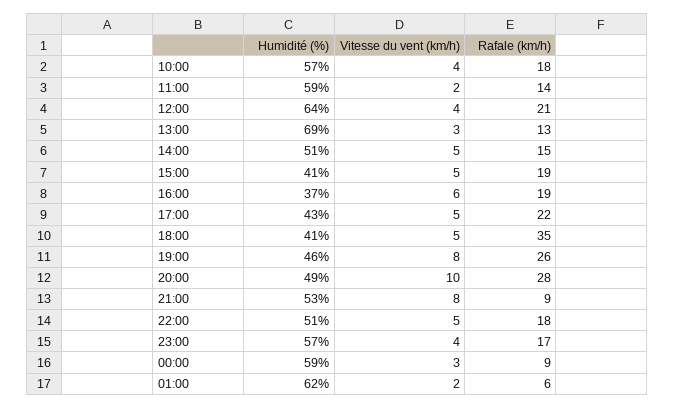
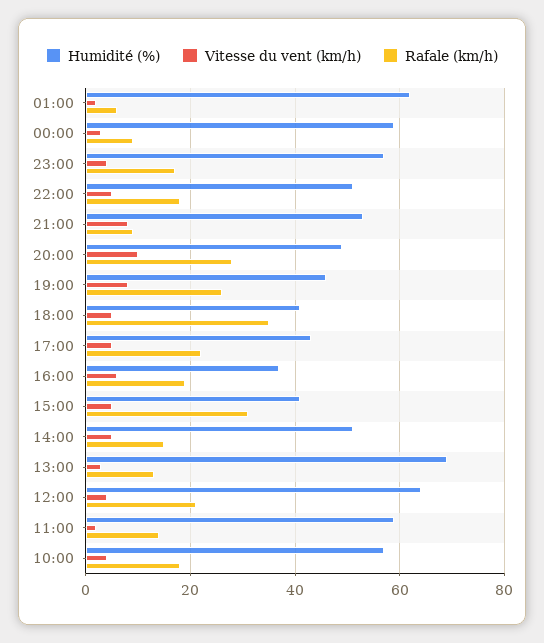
  {
    "Humidité (%)": {
      "10:00": 57,
      "11:00": 59,
      "12:00": 64,
      "13:00": 69,
      "14:00": 51,
      "15:00": 41,
      "16:00": 37,
      "17:00": 43,
      "18:00": 41,
      "19:00": 46,
      "20:00": 49,
      "21:00": 53,
      "22:00": 51,
      "23:00": 57,
      "00:00": 59,
      "01:00": 62
    },
    "Vitesse du vent (km/h)": {
      "10:00": 4,
      "11:00": 2,
      "12:00": 4,
      "13:00": 3,
      "14:00": 5,
      "15:00": 5,
      "16:00": 6,
      "17:00": 5,
      "18:00": 5,
      "19:00": 8,
      "20:00": 10,
      "21:00": 8,
      "22:00": 5,
      "23:00": 4,
      "00:00": 3,
      "01:00": 2
    },
    "Rafale (km/h)": {
      "10:00": 18,
      "11:00": 14,
      "12:00": 21,
      "13:00": 13,
      "14:00": 15,
-     "15:00": 19,
+     "15:00": 30,
      "16:00": 19,
      "17:00": 22,
      "18:00": 35,
      "19:00": 26,
      "20:00": 28,
      "21:00": 9,
      "22:00": 18,
      "23:00": 17,
      "00:00": 9,
      "01:00": 6
    }
  }

